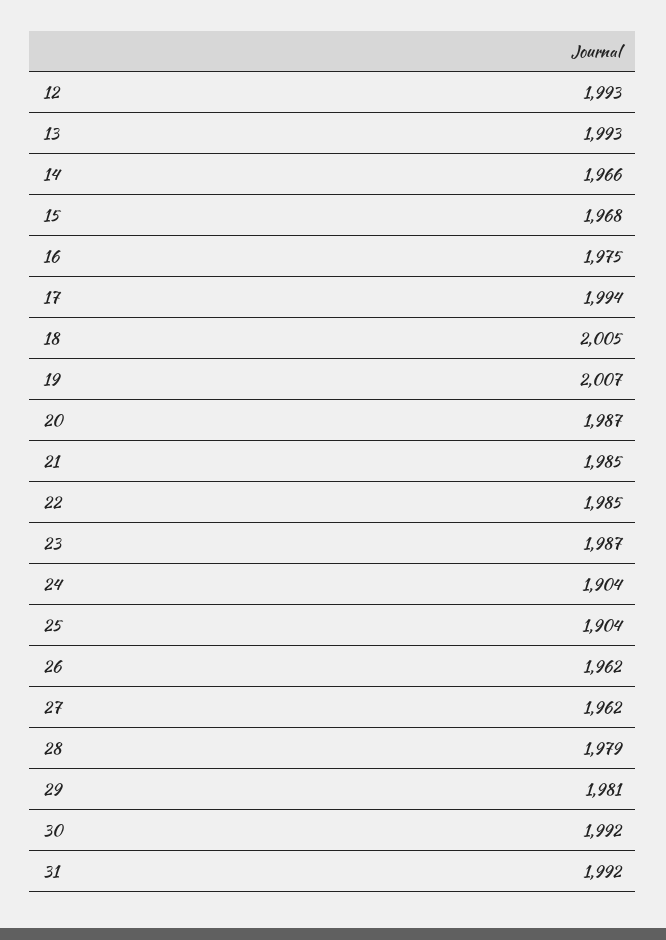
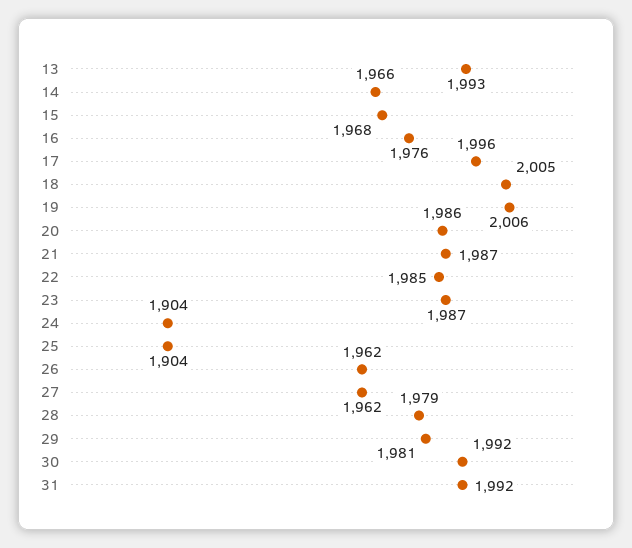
  {
-   "12": 1993,
    "13": 1993,
    "14": 1966,
    "15": 1968,
-   "16": 1975,
+   "16": 1976,
-   "17": 1994,
+   "17": 1996,
    "18": 2005,
-   "19": 2007,
+   "19": 2006,
-   "20": 1987,
+   "20": 1986,
-   "21": 1985,
+   "21": 1987,
    "22": 1985,
    "23": 1987,
    "24": 1904,
    "25": 1904,
    "26": 1962,
    "27": 1962,
    "28": 1979,
    "29": 1981,
    "30": 1992,
    "31": 1992
  }

